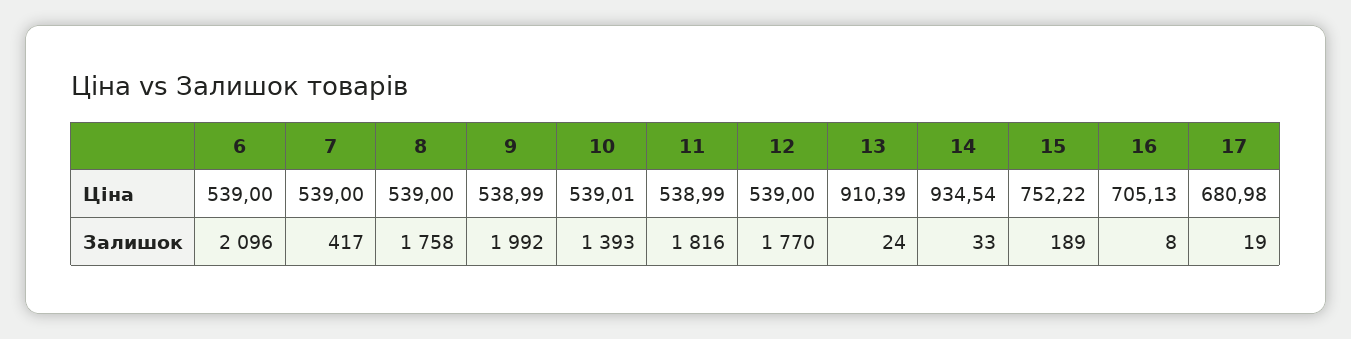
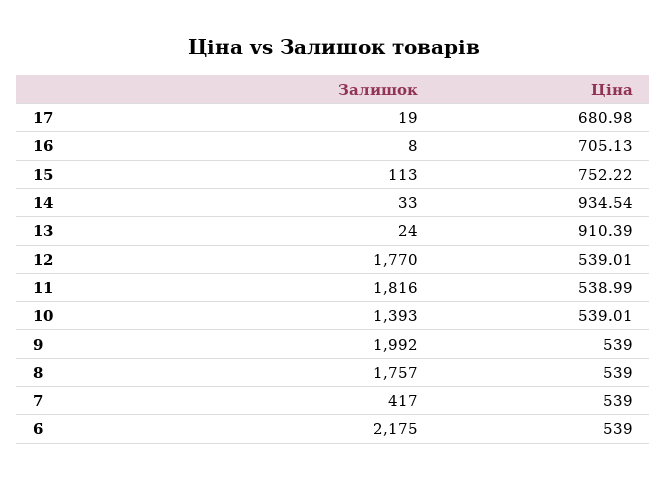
  {
    "6": {
      "Ціна": 539,
-     "Залишок": 2096
+     "Залишок": 2175
    },
    "7": {
      "Ціна": 539,
      "Залишок": 417
    },
    "8": {
      "Ціна": 539,
-     "Залишок": 1758
+     "Залишок": 1757
    },
    "9": {
-     "Ціна": 538.99,
+     "Ціна": 539,
      "Залишок": 1992
    },
    "10": {
      "Ціна": 539.01,
      "Залишок": 1393
    },
    "11": {
      "Ціна": 538.99,
      "Залишок": 1816
    },
    "12": {
-     "Ціна": 539,
+     "Ціна": 539.01,
      "Залишок": 1770
    },
    "13": {
      "Ціна": 910.39,
      "Залишок": 24
    },
    "14": {
      "Ціна": 934.54,
      "Залишок": 33
    },
    "15": {
      "Ціна": 752.22,
-     "Залишок": 189
+     "Залишок": 113
    },
    "16": {
      "Ціна": 705.13,
      "Залишок": 8
    },
    "17": {
      "Ціна": 680.98,
      "Залишок": 19
    }
  }

